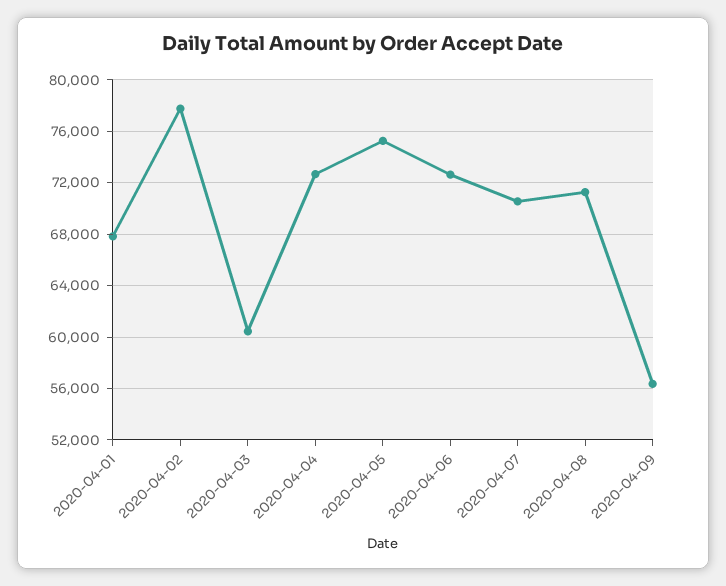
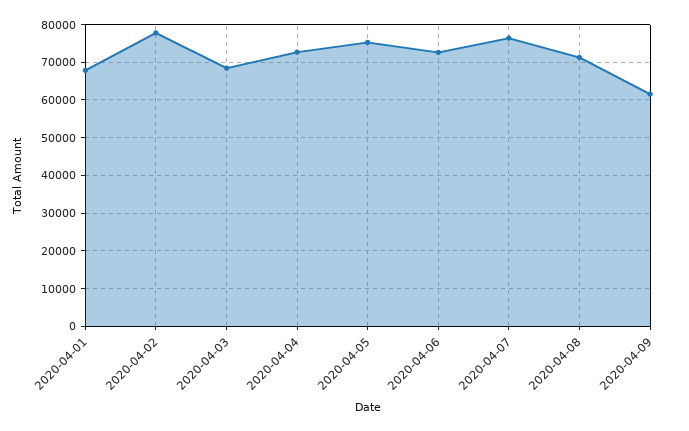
  {
    "2020-04-01": 68000,
    "2020-04-02": 78000,
-   "2020-04-03": 60500,
+   "2020-04-03": 68000,
    "2020-04-04": 72500,
    "2020-04-05": 75500,
    "2020-04-06": 72500,
-   "2020-04-07": 70500,
+   "2020-04-07": 76000,
    "2020-04-08": 71500,
-   "2020-04-09": 56500
+   "2020-04-09": 62000
  }

